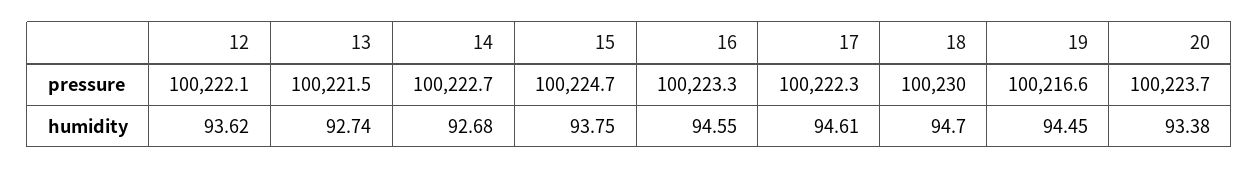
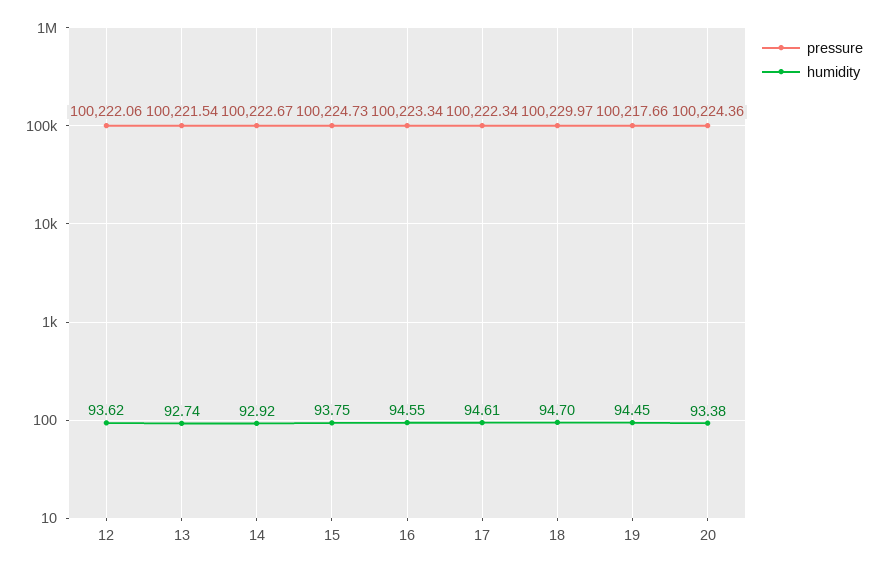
  {
    "pressure": {
      "12": 100222.06,
      "13": 100221.54,
      "14": 100222.67,
      "15": 100224.73,
      "16": 100223.34,
      "17": 100222.34,
      "18": 100229.97,
-     "19": 100216.6,
+     "19": 100217.66,
-     "20": 100223.7
+     "20": 100224.36
    },
    "humidity": {
      "12": 93.62,
      "13": 92.74,
-     "14": 92.68,
+     "14": 92.92,
      "15": 93.75,
      "16": 94.55,
      "17": 94.61,
      "18": 94.7,
      "19": 94.45,
      "20": 93.38
    }
  }

